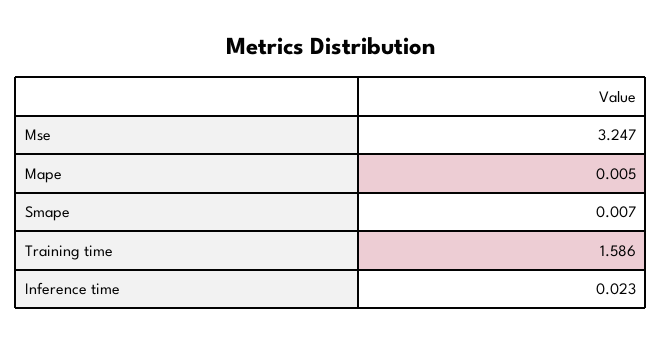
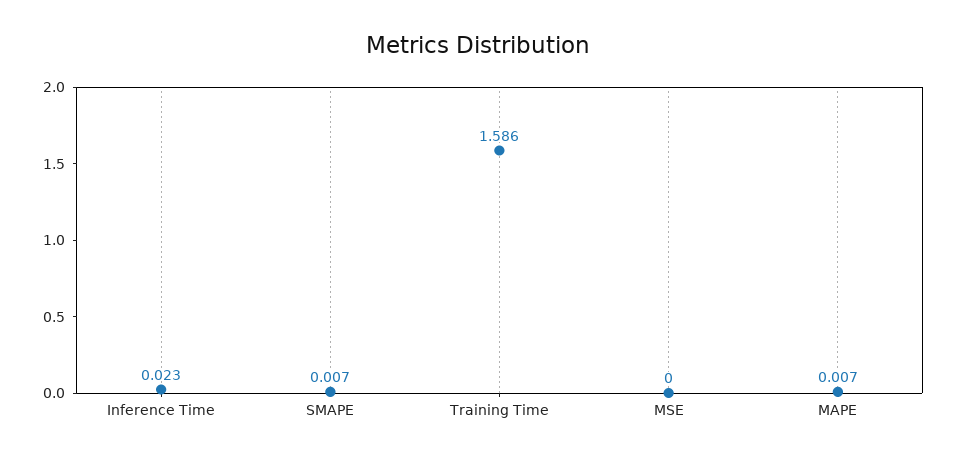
  {
-   "Mse": 3.247,
+   "Mse": 0,
-   "Mape": 0.005,
+   "Mape": 0.007,
    "Smape": 0.007,
    "Training time": 1.586,
    "Inference time": 0.023
  }

